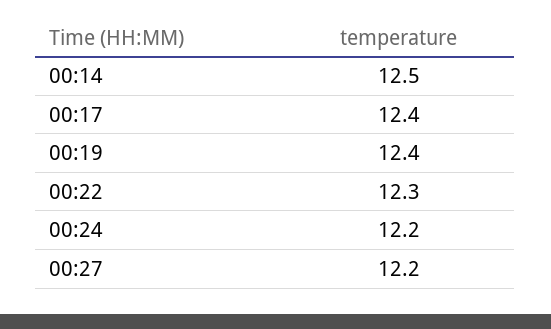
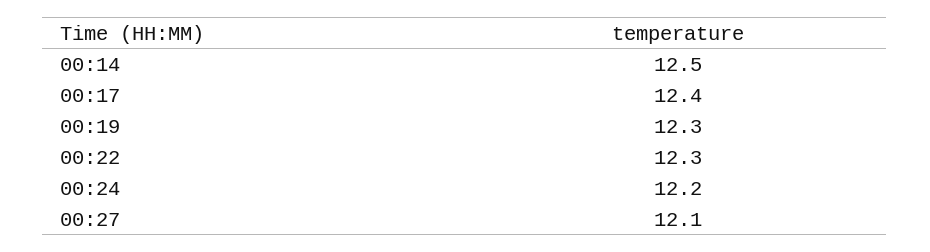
  {
    "00:14": 12.5,
    "00:17": 12.4,
-   "00:19": 12.4,
+   "00:19": 12.3,
    "00:22": 12.3,
    "00:24": 12.2,
-   "00:27": 12.2
+   "00:27": 12.1
  }

